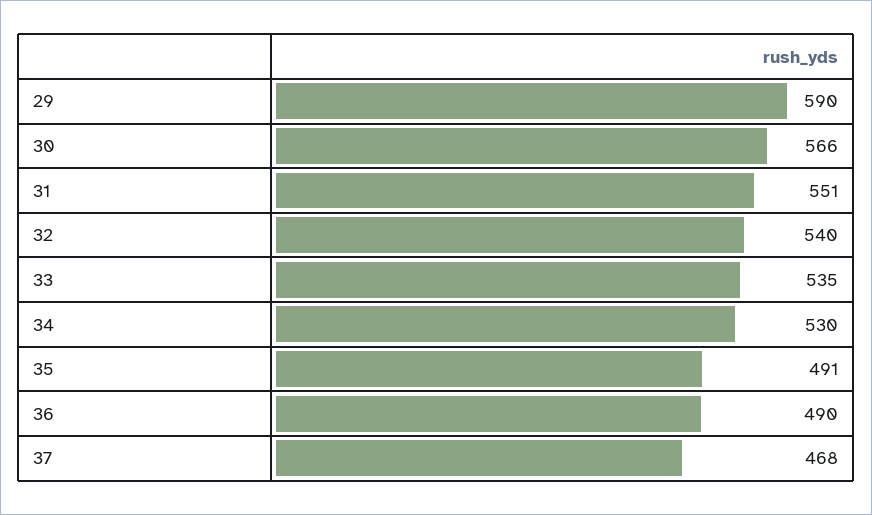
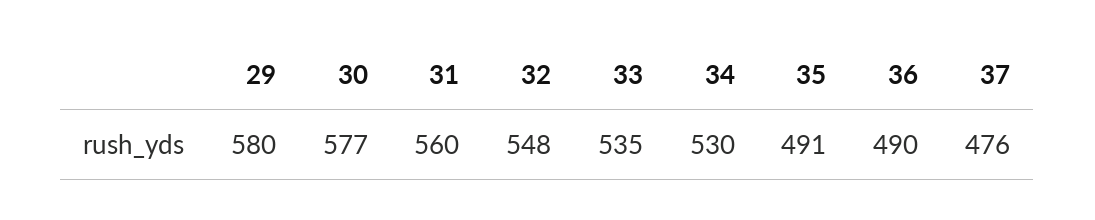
  {
-   "29": 590,
+   "29": 580,
-   "30": 566,
+   "30": 577,
-   "31": 551,
+   "31": 560,
-   "32": 540,
+   "32": 548,
    "33": 535,
    "34": 530,
    "35": 491,
    "36": 490,
-   "37": 468
+   "37": 476
  }

